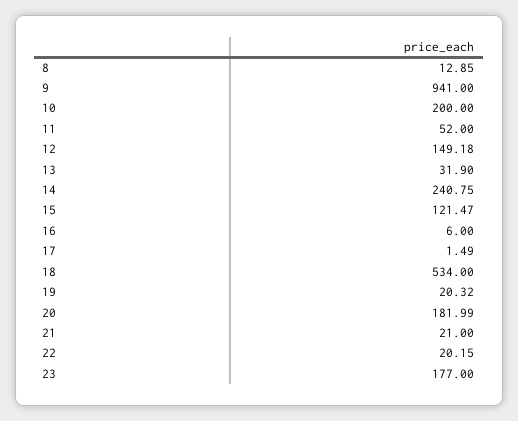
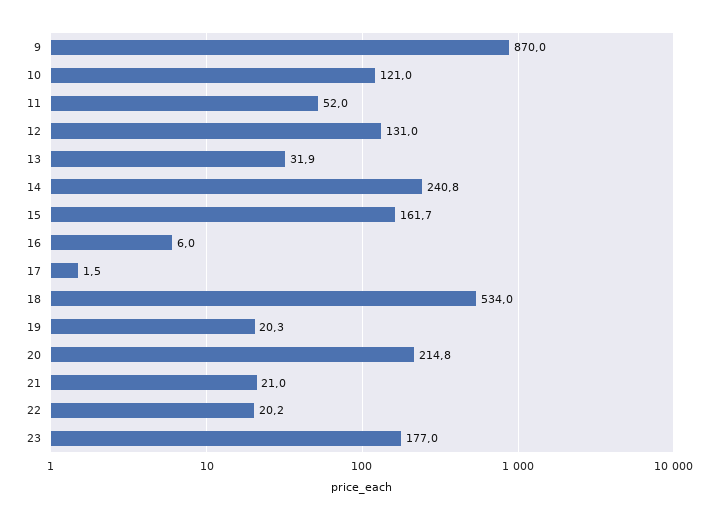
  {
-   "8": 12.85,
-   "9": 941,
+   "9": 870,
-   "10": 200,
+   "10": 121,
    "11": 52,
-   "12": 149.18,
+   "12": 131,
    "13": 31.9,
    "14": 240.75,
-   "15": 121.47,
+   "15": 161.7,
    "16": 6,
    "17": 1.49,
    "18": 534,
    "19": 20.32,
-   "20": 181.99,
+   "20": 214.8,
    "21": 21,
    "22": 20.15,
    "23": 177
  }

